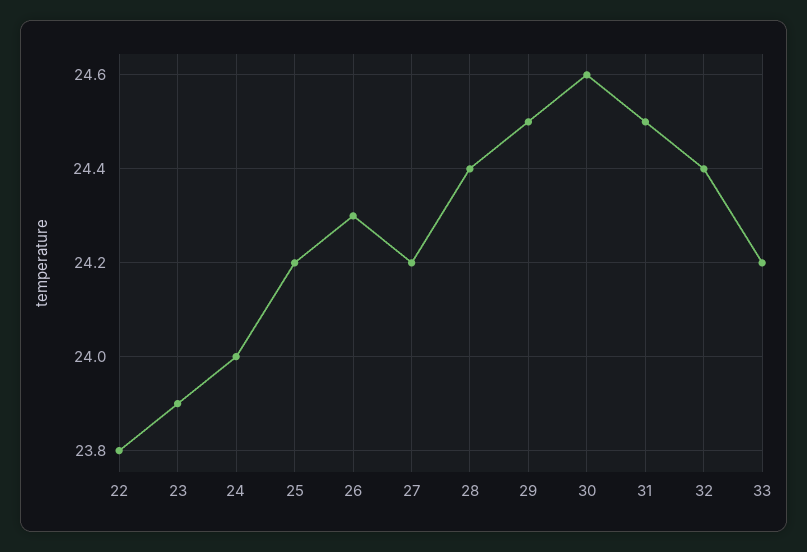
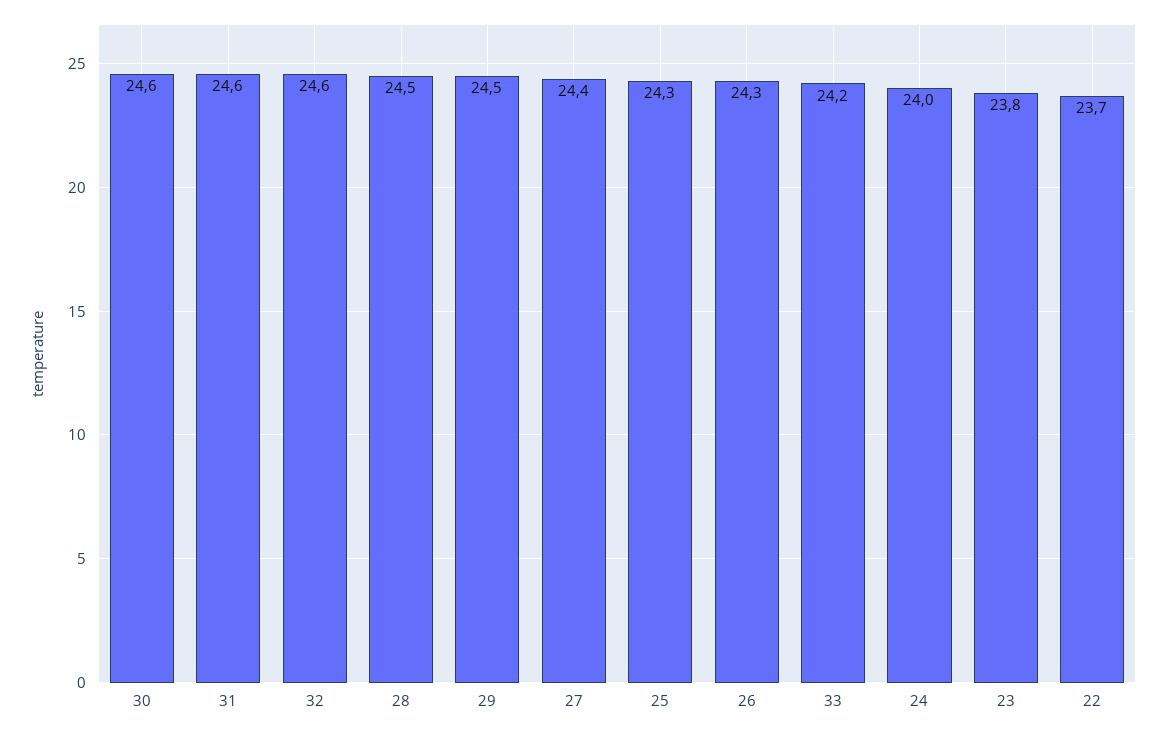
  {
-   "22": 23.8,
+   "22": 23.7,
-   "23": 23.9,
+   "23": 23.8,
    "24": 24,
-   "25": 24.2,
+   "25": 24.3,
    "26": 24.3,
-   "27": 24.2,
+   "27": 24.4,
-   "28": 24.4,
+   "28": 24.5,
    "29": 24.5,
    "30": 24.6,
-   "31": 24.5,
+   "31": 24.6,
-   "32": 24.4,
+   "32": 24.6,
    "33": 24.2
  }

